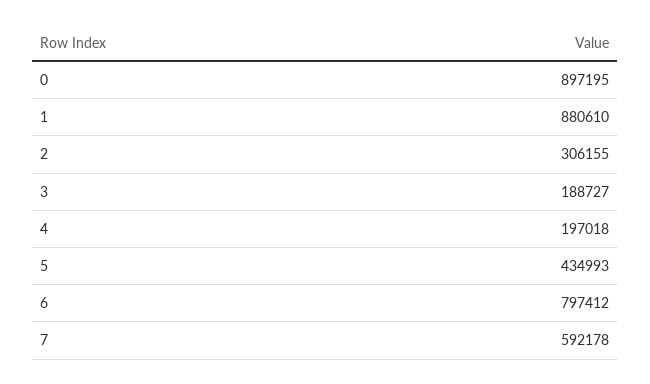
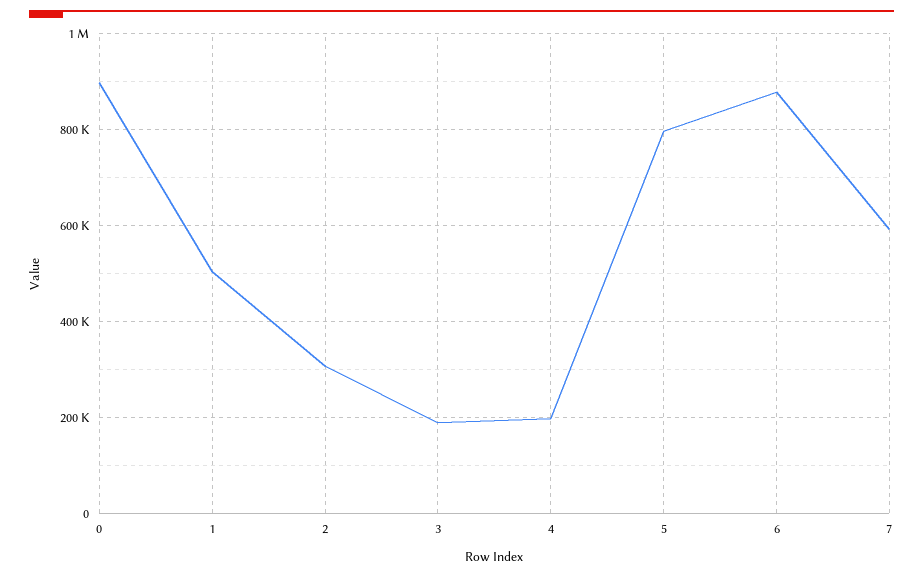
  {
    "0": 897195,
-   "1": 880610,
+   "1": 500000,
    "2": 306155,
    "3": 188727,
    "4": 197018,
-   "5": 434993,
+   "5": 800000,
-   "6": 797412,
+   "6": 880000,
    "7": 592178
  }

